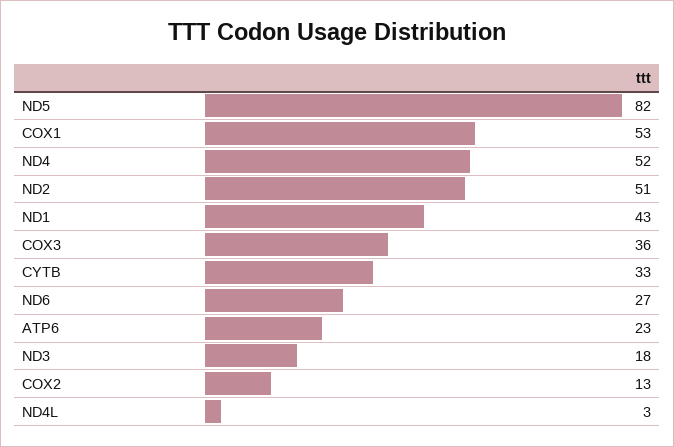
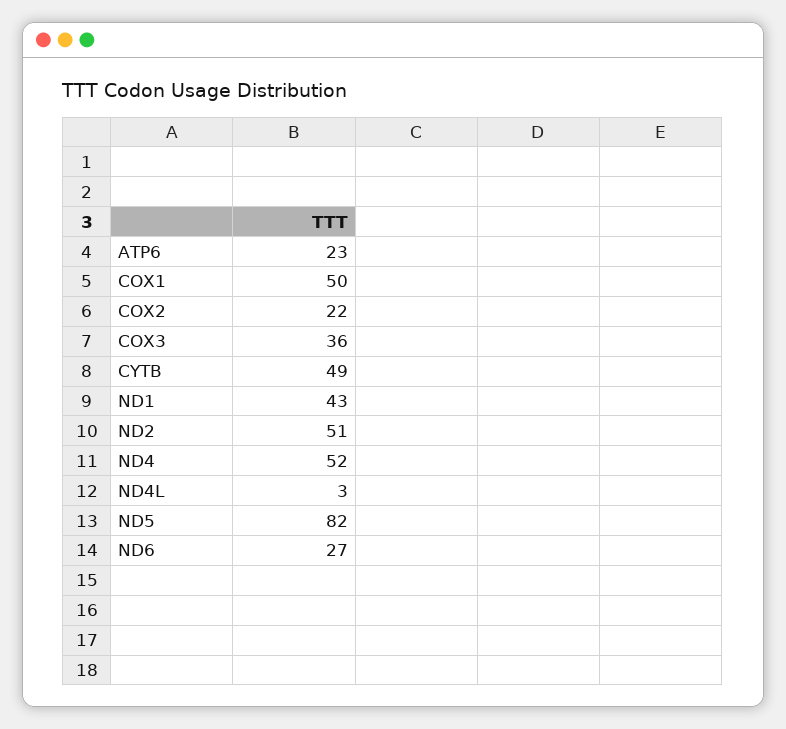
  {
    "ND5": 82,
-   "COX1": 53,
+   "COX1": 50,
    "ND4": 52,
    "ND2": 51,
    "ND1": 43,
    "COX3": 36,
-   "CYTB": 33,
+   "CYTB": 49,
    "ND6": 27,
    "ATP6": 23,
-   "ND3": 18,
-   "COX2": 13,
+   "COX2": 22,
    "ND4L": 3
  }

